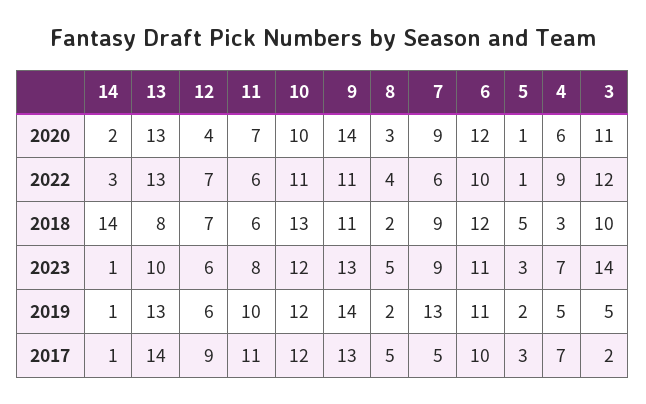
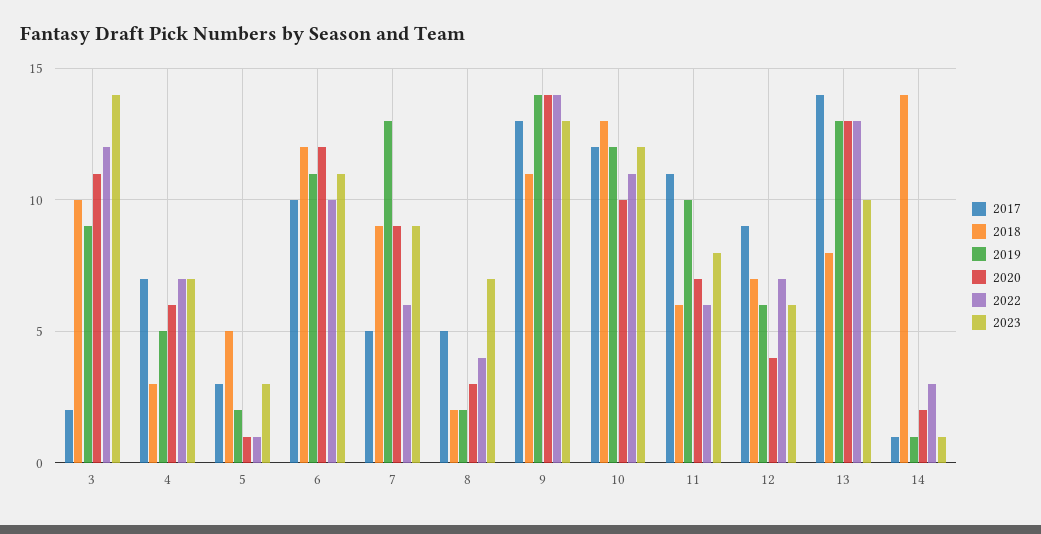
  {
    "2020": {
      "14": 2,
      "13": 13,
      "12": 4,
      "11": 7,
      "10": 10,
      "9": 14,
      "8": 3,
      "7": 9,
      "6": 12,
      "5": 1,
      "4": 6,
      "3": 11
    },
    "2022": {
      "14": 3,
      "13": 13,
      "12": 7,
      "11": 6,
      "10": 11,
-     "9": 11,
+     "9": 14,
      "8": 4,
      "7": 6,
      "6": 10,
      "5": 1,
-     "4": 9,
+     "4": 7,
      "3": 12
    },
    "2018": {
      "14": 14,
      "13": 8,
      "12": 7,
      "11": 6,
      "10": 13,
      "9": 11,
      "8": 2,
      "7": 9,
      "6": 12,
      "5": 5,
      "4": 3,
      "3": 10
    },
    "2023": {
      "14": 1,
      "13": 10,
      "12": 6,
      "11": 8,
      "10": 12,
      "9": 13,
-     "8": 5,
+     "8": 7,
      "7": 9,
      "6": 11,
      "5": 3,
      "4": 7,
      "3": 14
    },
    "2019": {
      "14": 1,
      "13": 13,
      "12": 6,
      "11": 10,
      "10": 12,
      "9": 14,
      "8": 2,
      "7": 13,
      "6": 11,
      "5": 2,
      "4": 5,
-     "3": 5
+     "3": 9
    },
    "2017": {
      "14": 1,
      "13": 14,
      "12": 9,
      "11": 11,
      "10": 12,
      "9": 13,
      "8": 5,
      "7": 5,
      "6": 10,
      "5": 3,
      "4": 7,
      "3": 2
    }
  }

